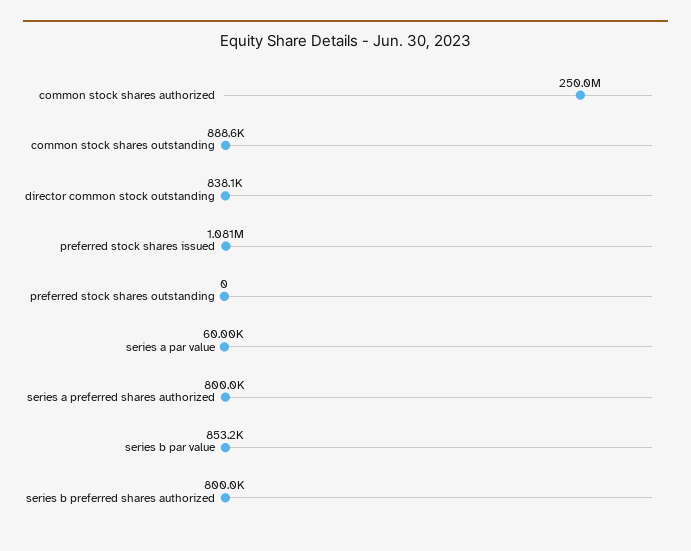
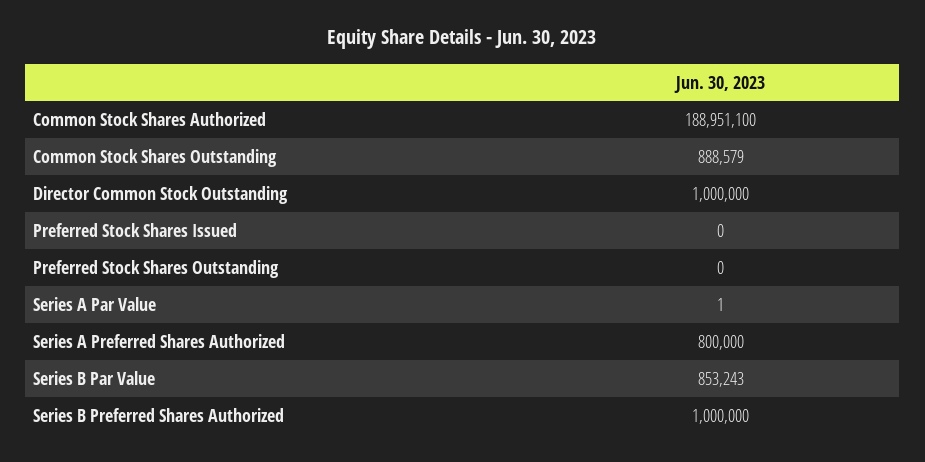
  {
-   "common stock shares authorized": 250000000,
+   "common stock shares authorized": 188951100,
    "common stock shares outstanding": 888579,
-   "director common stock outstanding": 838100,
+   "director common stock outstanding": 1000000,
-   "preferred stock shares issued": 1081000,
+   "preferred stock shares issued": 0,
    "preferred stock shares outstanding": 0,
-   "series a par value": 60000,
+   "series a par value": 1,
    "series a preferred shares authorized": 800000,
    "series b par value": 853243,
-   "series b preferred shares authorized": 800000
+   "series b preferred shares authorized": 1000000
  }

